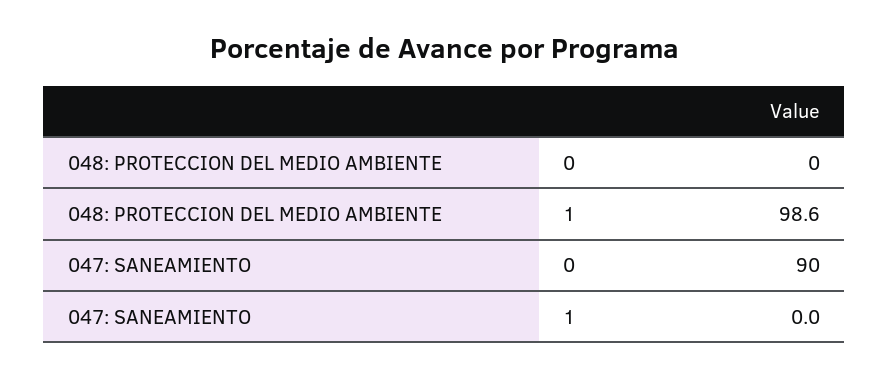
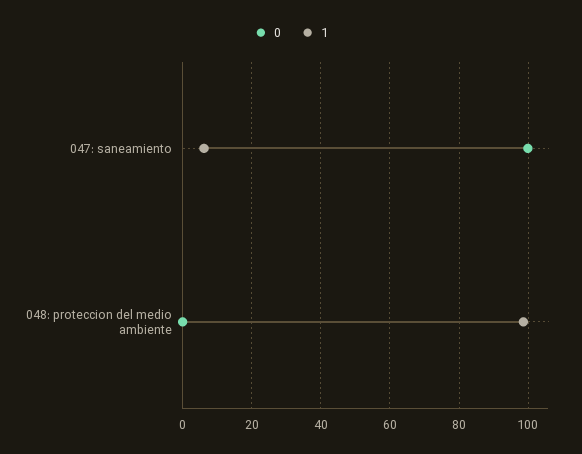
  {
    "0": {
      "048: PROTECCION DEL MEDIO AMBIENTE": 0,
-     "047: SANEAMIENTO": 90
+     "047: SANEAMIENTO": 100
    },
    "1": {
      "048: PROTECCION DEL MEDIO AMBIENTE": 98.6,
-     "047: SANEAMIENTO": 0
+     "047: SANEAMIENTO": 6
    }
  }

